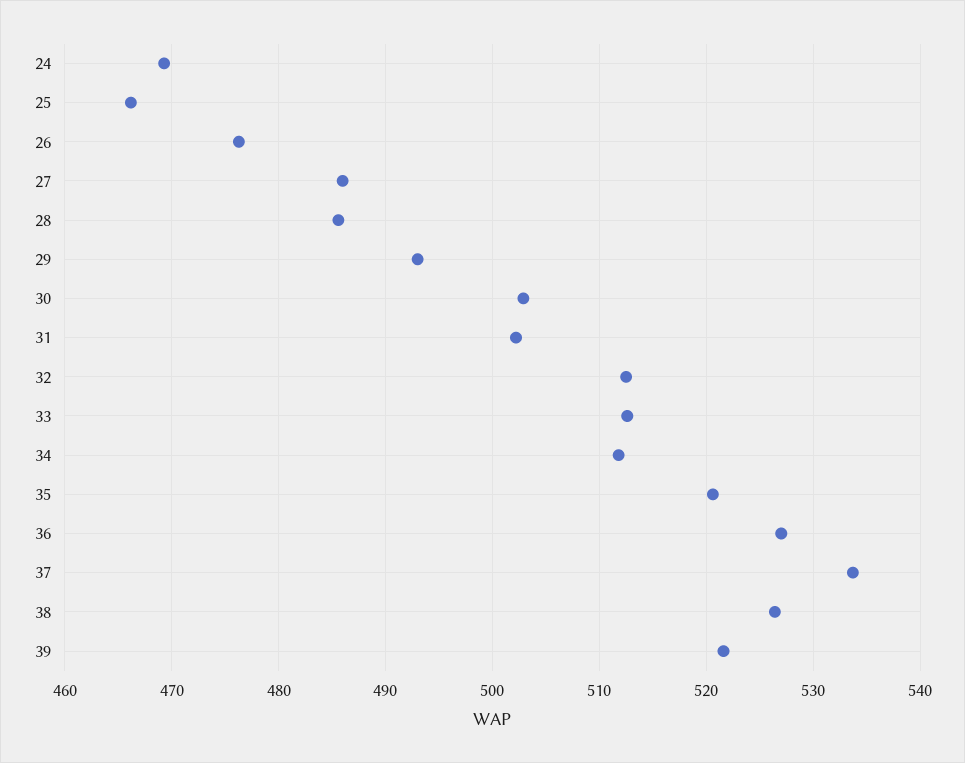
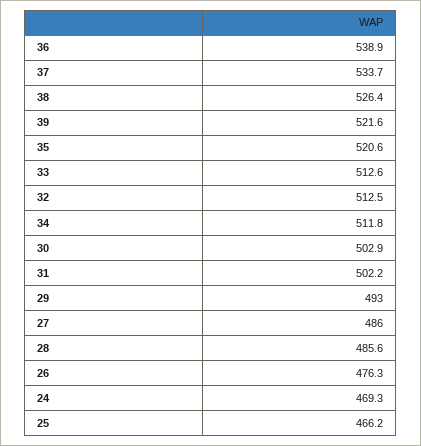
  {
    "24": 469.3,
    "25": 466.2,
    "26": 476.3,
    "27": 486,
    "28": 485.6,
    "29": 493,
    "30": 502.9,
    "31": 502.2,
    "32": 512.5,
    "33": 512.6,
    "34": 511.8,
    "35": 520.6,
-   "36": 527,
+   "36": 538.9,
    "37": 533.7,
    "38": 526.4,
    "39": 521.6
  }

